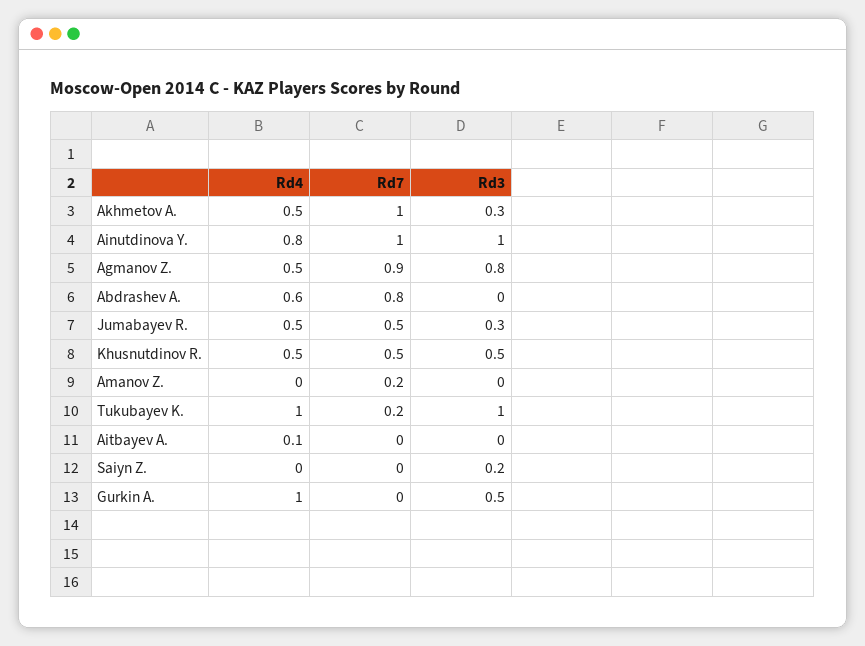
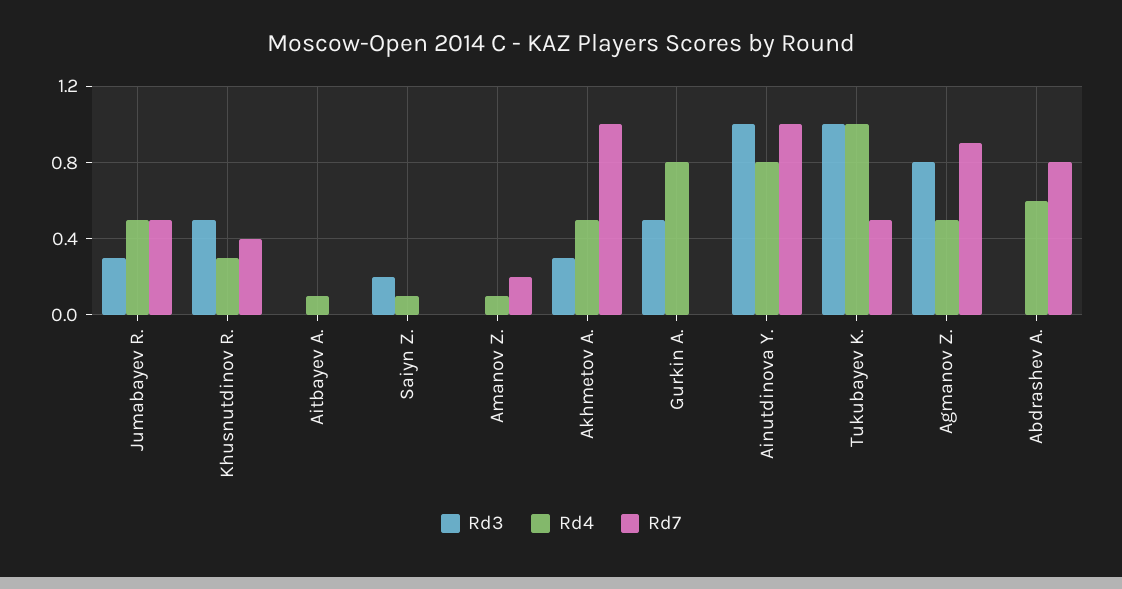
  {
    "Rd4": {
      "Akhmetov A.": 0.5,
      "Ainutdinova Y.": 0.8,
      "Agmanov Z.": 0.5,
      "Abdrashev A.": 0.6,
      "Jumabayev R.": 0.5,
-     "Khusnutdinov R.": 0.5,
+     "Khusnutdinov R.": 0.3,
-     "Amanov Z.": 0,
+     "Amanov Z.": 0.1,
      "Tukubayev K.": 1,
      "Aitbayev A.": 0.1,
-     "Saiyn Z.": 0,
+     "Saiyn Z.": 0.1,
-     "Gurkin A.": 1
+     "Gurkin A.": 0.8
    },
    "Rd7": {
      "Akhmetov A.": 1,
      "Ainutdinova Y.": 1,
      "Agmanov Z.": 0.9,
      "Abdrashev A.": 0.8,
      "Jumabayev R.": 0.5,
-     "Khusnutdinov R.": 0.5,
+     "Khusnutdinov R.": 0.4,
      "Amanov Z.": 0.2,
-     "Tukubayev K.": 0.2,
+     "Tukubayev K.": 0.5,
      "Aitbayev A.": 0,
      "Saiyn Z.": 0,
      "Gurkin A.": 0
    },
    "Rd3": {
      "Akhmetov A.": 0.3,
      "Ainutdinova Y.": 1,
      "Agmanov Z.": 0.8,
      "Abdrashev A.": 0,
      "Jumabayev R.": 0.3,
      "Khusnutdinov R.": 0.5,
      "Amanov Z.": 0,
      "Tukubayev K.": 1,
      "Aitbayev A.": 0,
      "Saiyn Z.": 0.2,
      "Gurkin A.": 0.5
    }
  }

